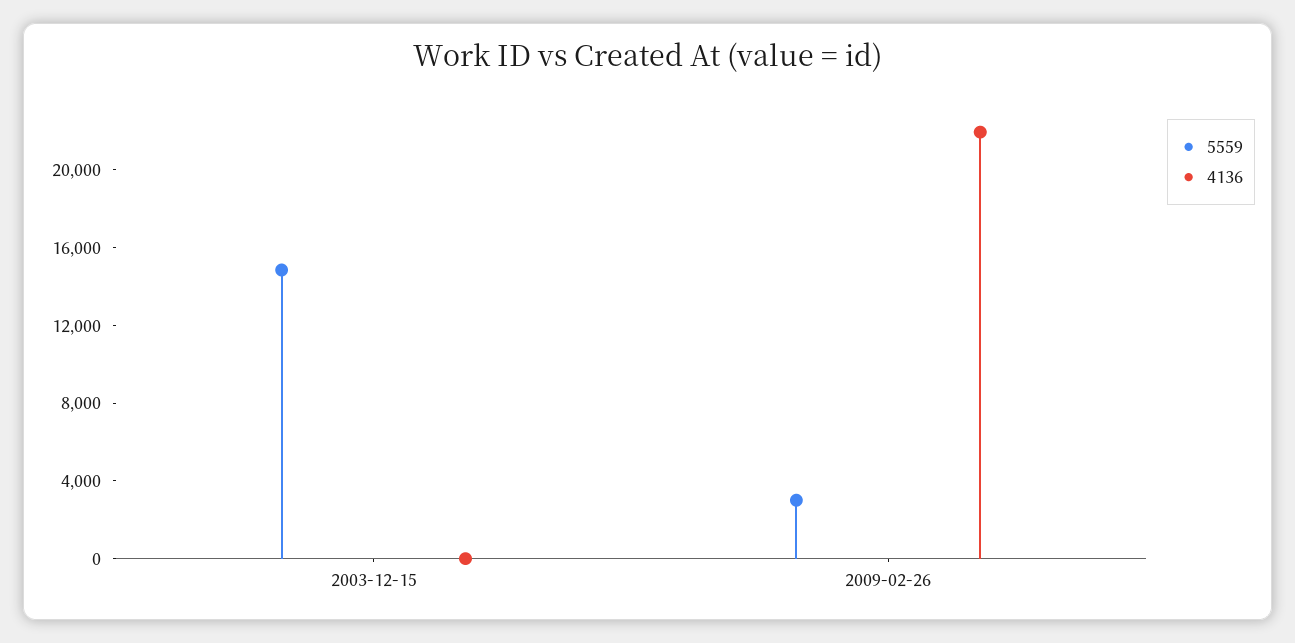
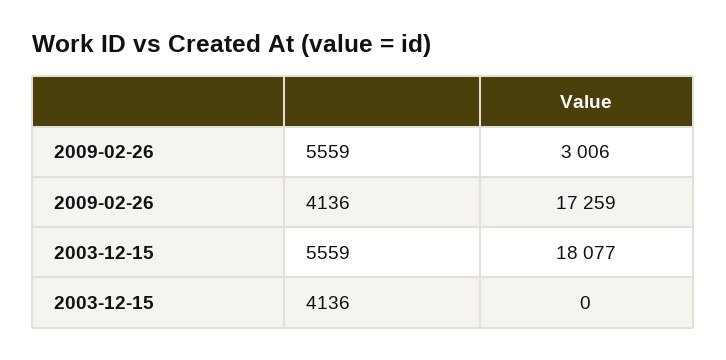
  {
    "5559": {
-     "2003-12-15": 15000,
+     "2003-12-15": 18077,
      "2009-02-26": 3006
    },
    "4136": {
      "2003-12-15": 0,
-     "2009-02-26": 22000
+     "2009-02-26": 17259
    }
  }

